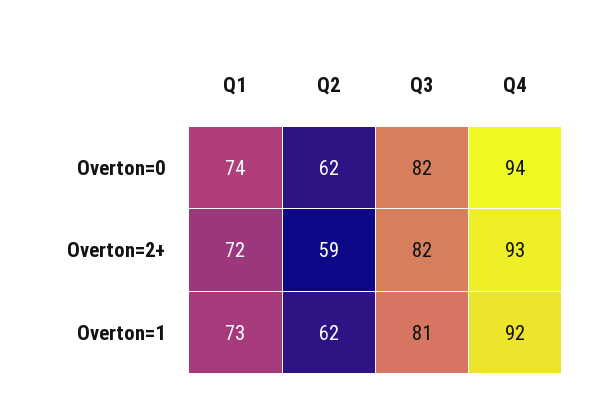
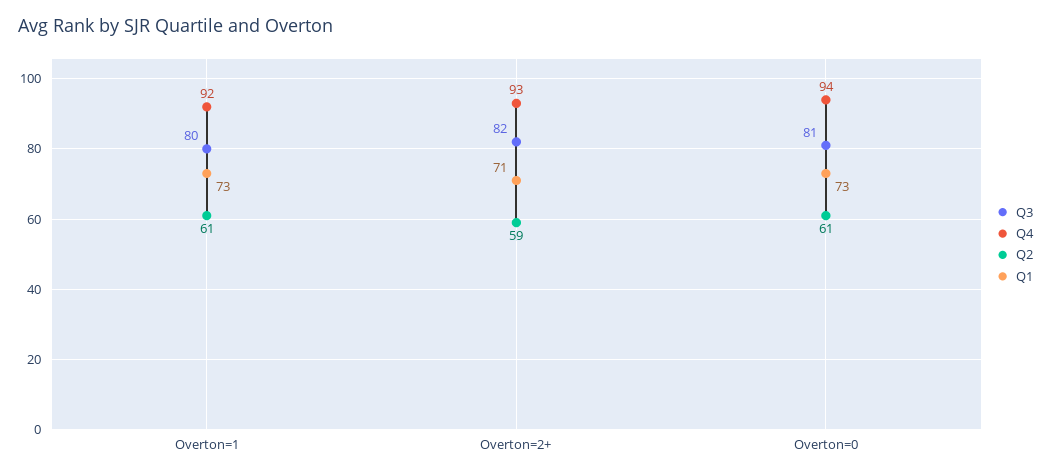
  {
    "Q1": {
-     "Overton=0": 74,
+     "Overton=0": 73,
-     "Overton=2+": 72,
+     "Overton=2+": 71,
      "Overton=1": 73
    },
    "Q2": {
-     "Overton=0": 62,
+     "Overton=0": 61,
      "Overton=2+": 59,
-     "Overton=1": 62
+     "Overton=1": 61
    },
    "Q3": {
-     "Overton=0": 82,
+     "Overton=0": 81,
      "Overton=2+": 82,
-     "Overton=1": 81
+     "Overton=1": 80
    },
    "Q4": {
      "Overton=0": 94,
      "Overton=2+": 93,
      "Overton=1": 92
    }
  }

